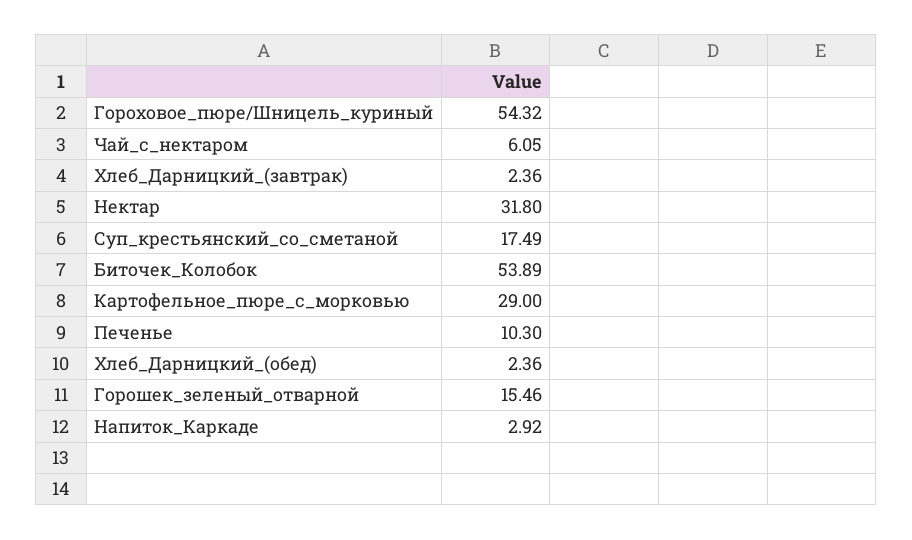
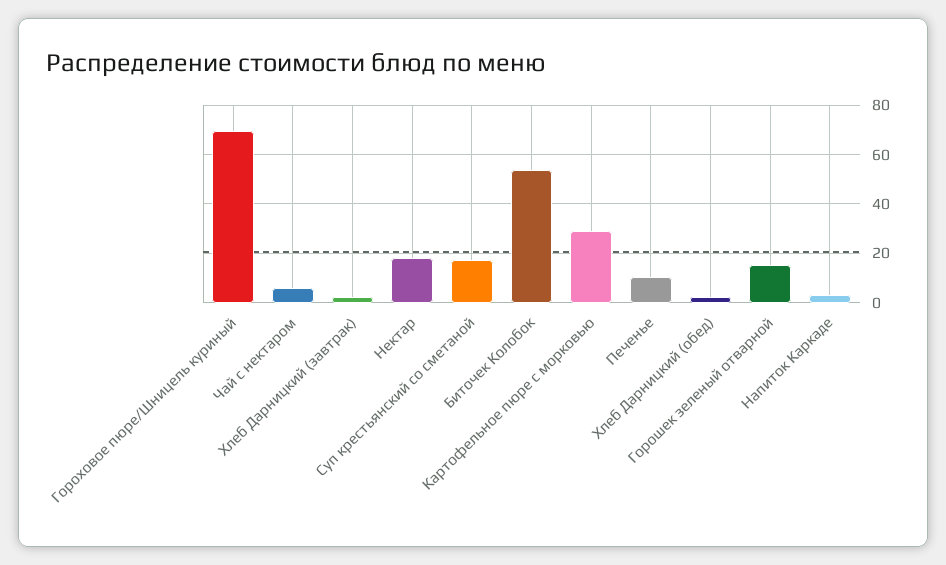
  {
-   "Гороховое_пюре/Шницель_куриный": 54.32,
+   "Гороховое_пюре/Шницель_куриный": 70,
    "Чай_с_нектаром": 6.05,
    "Хлеб_Дарницкий_(завтрак)": 2.36,
-   "Нектар": 31.8,
+   "Нектар": 17.5,
    "Суп_крестьянский_со_сметаной": 17.49,
    "Биточек_Колобок": 53.89,
    "Картофельное_пюре_с_морковью": 29,
    "Печенье": 10.3,
    "Хлеб_Дарницкий_(обед)": 2.36,
    "Горошек_зеленый_отварной": 15.46,
    "Напиток_Каркаде": 2.92
  }

